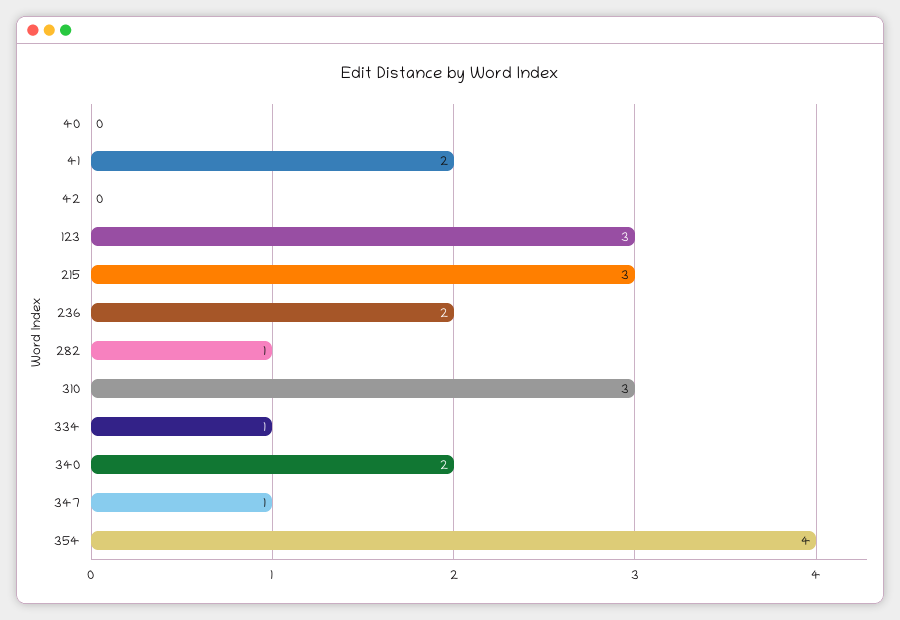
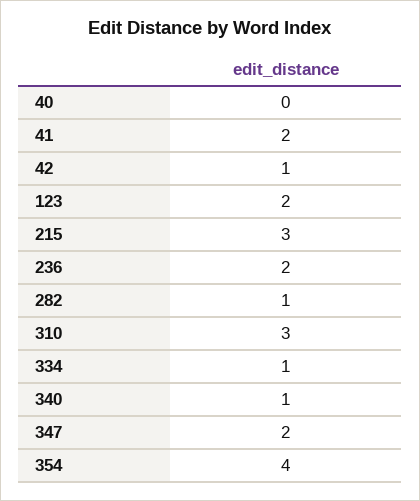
  {
    "40": 0,
    "41": 2,
-   "42": 0,
+   "42": 1,
-   "123": 3,
+   "123": 2,
    "215": 3,
    "236": 2,
    "282": 1,
    "310": 3,
    "334": 1,
-   "340": 2,
+   "340": 1,
-   "347": 1,
+   "347": 2,
    "354": 4
  }

